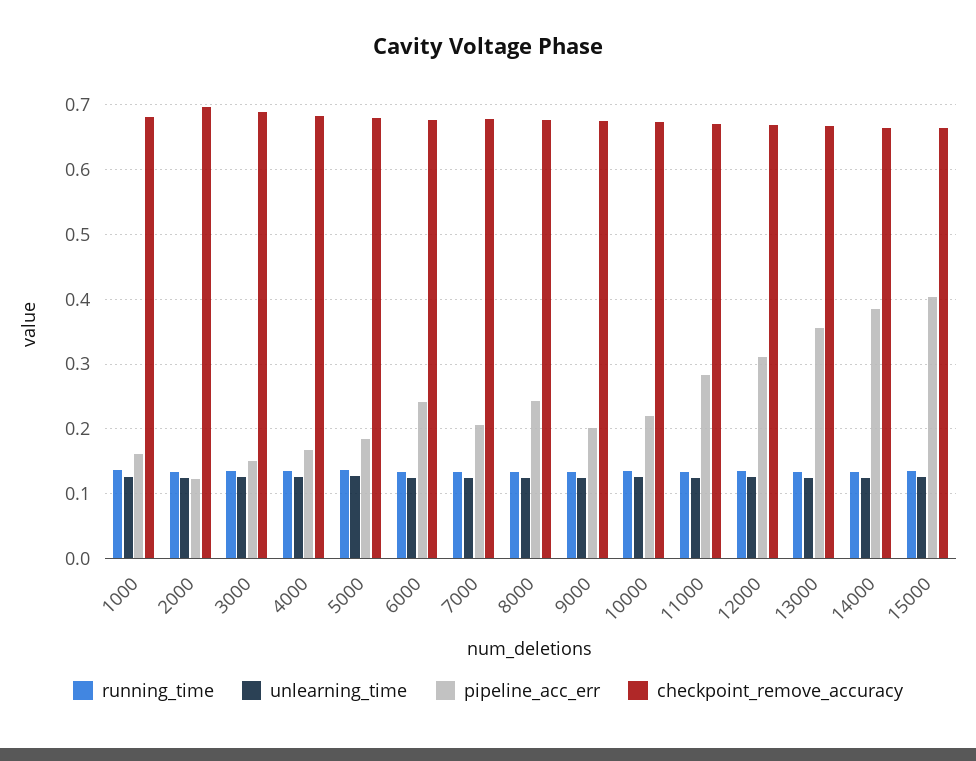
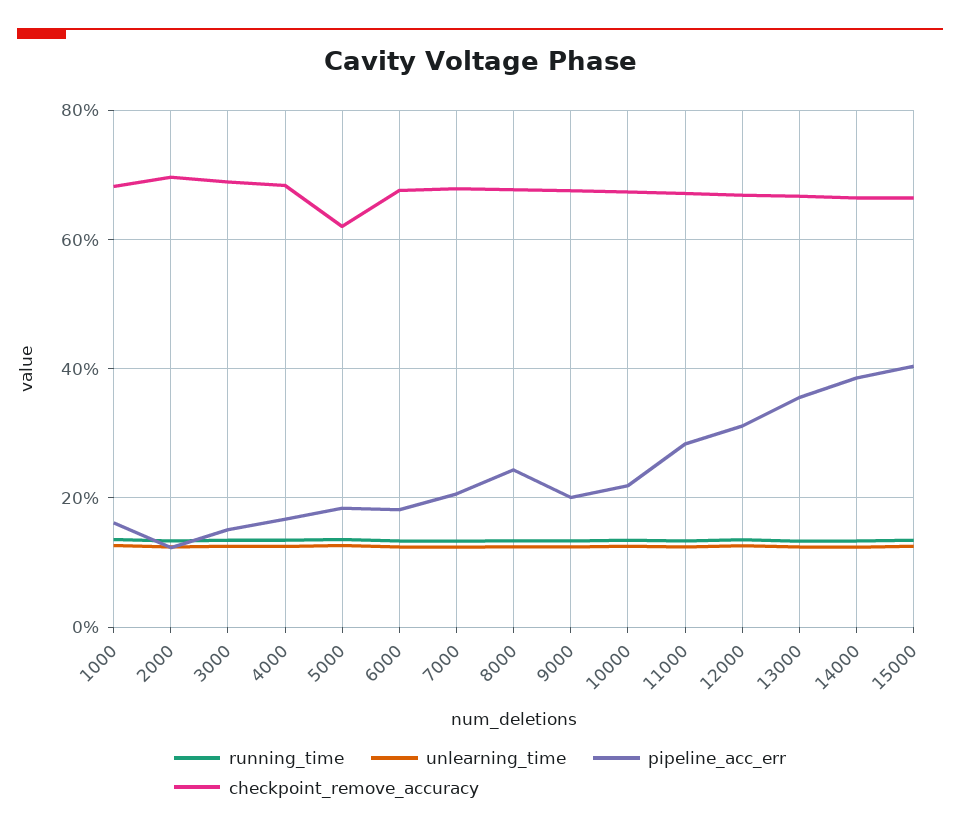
  {
    "running_time": {
      "1000": 0.14,
      "2000": 0.13,
      "3000": 0.13,
      "4000": 0.13,
      "5000": 0.14,
      "6000": 0.13,
      "7000": 0.13,
      "8000": 0.13,
      "9000": 0.13,
      "10000": 0.13,
      "11000": 0.13,
      "12000": 0.14,
      "13000": 0.13,
      "14000": 0.13,
      "15000": 0.13
    },
    "unlearning_time": {
      "1000": 0.13,
      "2000": 0.12,
      "3000": 0.13,
      "4000": 0.13,
      "5000": 0.13,
      "6000": 0.12,
      "7000": 0.12,
      "8000": 0.12,
      "9000": 0.12,
      "10000": 0.13,
      "11000": 0.12,
      "12000": 0.13,
      "13000": 0.12,
      "14000": 0.12,
      "15000": 0.13
    },
    "pipeline_acc_err": {
      "1000": 0.16,
      "2000": 0.12,
      "3000": 0.15,
      "4000": 0.17,
      "5000": 0.18,
-     "6000": 0.24,
+     "6000": 0.18,
      "7000": 0.21,
      "8000": 0.24,
      "9000": 0.2,
      "10000": 0.22,
      "11000": 0.28,
      "12000": 0.31,
      "13000": 0.36,
      "14000": 0.39,
      "15000": 0.4
    },
    "checkpoint_remove_accuracy": {
      "1000": 0.68,
      "2000": 0.7,
      "3000": 0.69,
      "4000": 0.68,
-     "5000": 0.68,
+     "5000": 0.62,
      "6000": 0.68,
      "7000": 0.68,
      "8000": 0.68,
      "9000": 0.68,
      "10000": 0.67,
      "11000": 0.67,
      "12000": 0.67,
      "13000": 0.67,
      "14000": 0.66,
      "15000": 0.66
    }
  }

